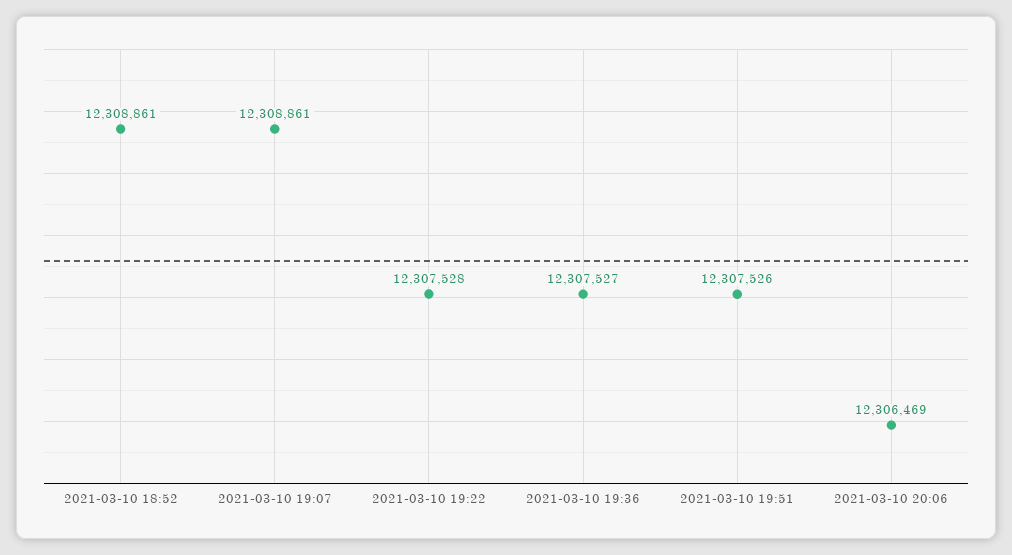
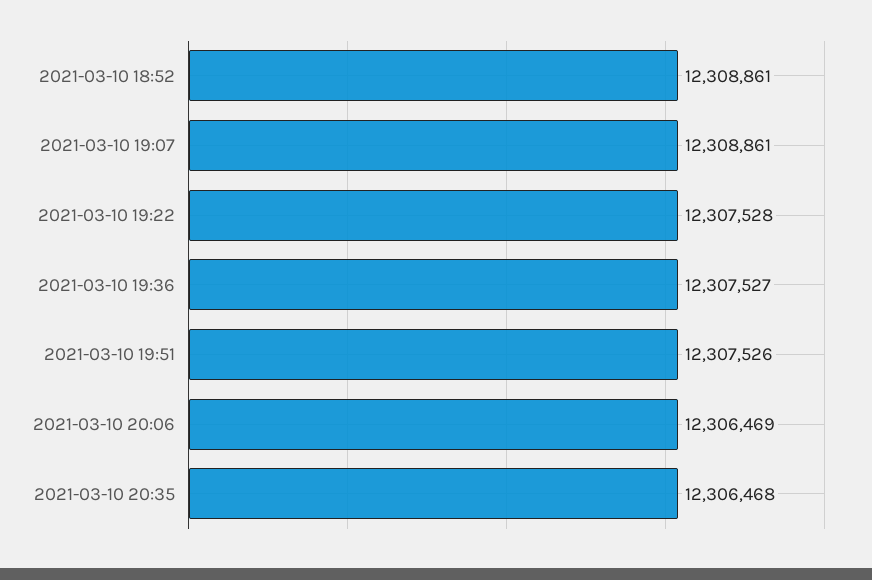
  {
    "2021-03-10 18:52": 12308861,
    "2021-03-10 19:07": 12308861,
    "2021-03-10 19:22": 12307528,
    "2021-03-10 19:36": 12307527,
    "2021-03-10 19:51": 12307526,
-   "2021-03-10 20:06": 12306469
+   "2021-03-10 20:06": 12306469,
+   "2021-03-10 20:35": 12306468
  }

